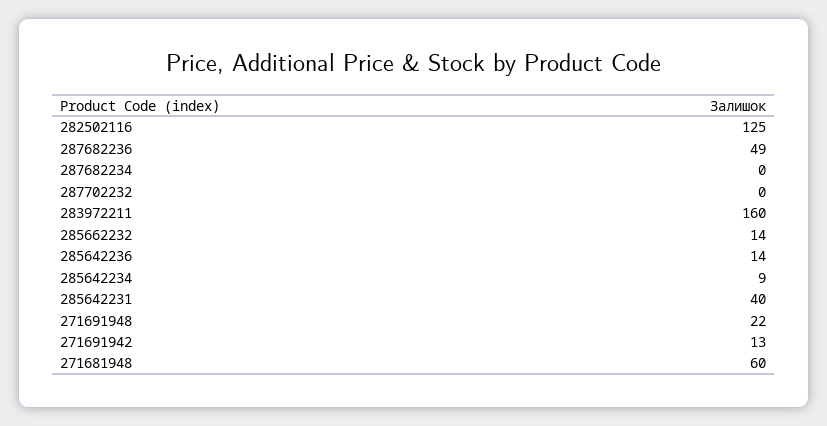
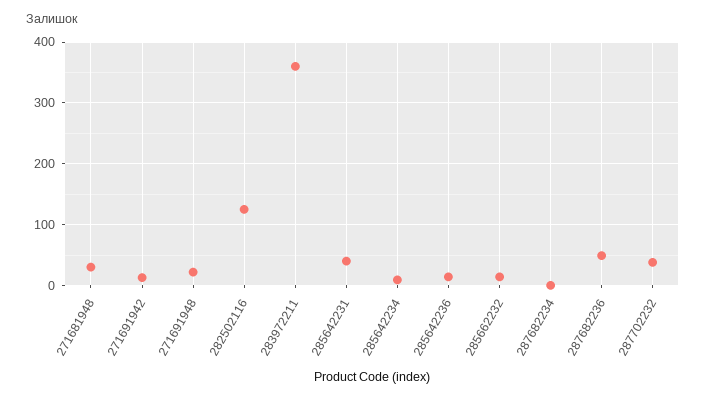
  {
    "282502116": 125,
    "287682236": 49,
    "287682234": 0,
-   "287702232": 0,
+   "287702232": 40,
-   "283972211": 160,
+   "283972211": 360,
    "285662232": 14,
    "285642236": 14,
    "285642234": 9,
    "285642231": 40,
    "271691948": 22,
    "271691942": 13,
-   "271681948": 60
+   "271681948": 30
  }

